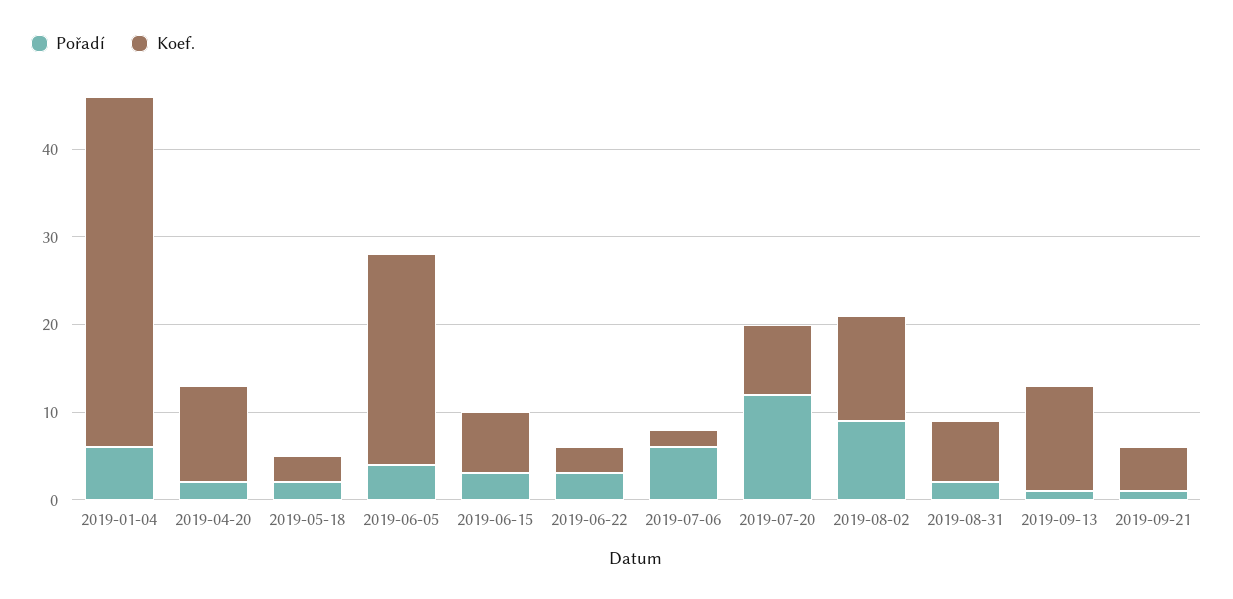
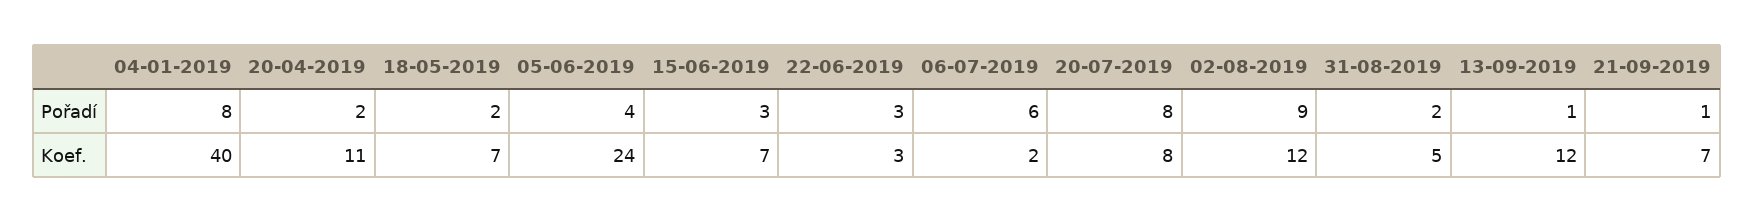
  {
    "Pořadí": {
-     "2019-01-04": 6,
+     "2019-01-04": 8,
      "2019-04-20": 2,
      "2019-05-18": 2,
      "2019-06-05": 4,
      "2019-06-15": 3,
      "2019-06-22": 3,
      "2019-07-06": 6,
-     "2019-07-20": 12,
+     "2019-07-20": 8,
      "2019-08-02": 9,
      "2019-08-31": 2,
      "2019-09-13": 1,
      "2019-09-21": 1
    },
    "Koef.": {
      "2019-01-04": 40,
      "2019-04-20": 11,
-     "2019-05-18": 3,
+     "2019-05-18": 7,
      "2019-06-05": 24,
      "2019-06-15": 7,
      "2019-06-22": 3,
      "2019-07-06": 2,
      "2019-07-20": 8,
      "2019-08-02": 12,
-     "2019-08-31": 7,
+     "2019-08-31": 5,
      "2019-09-13": 12,
-     "2019-09-21": 5
+     "2019-09-21": 7
    }
  }

